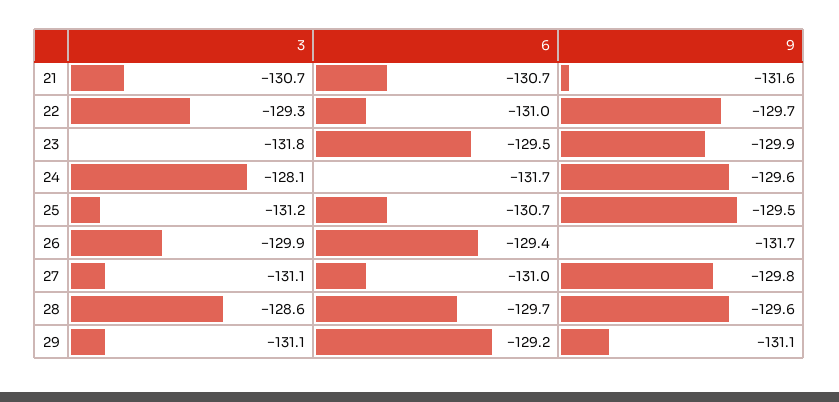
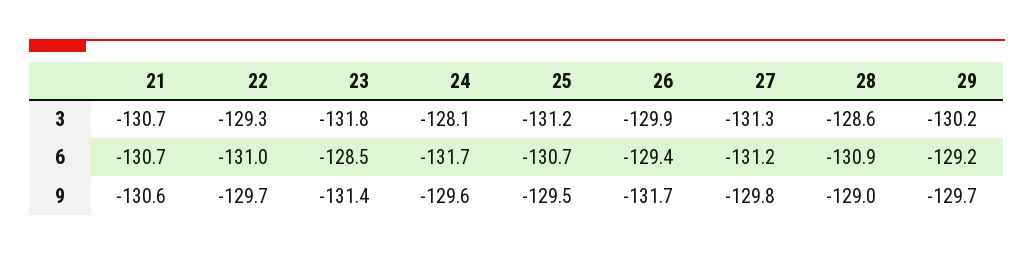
  {
    "3": {
      "21": -130.7,
      "22": -129.3,
      "23": -131.8,
      "24": -128.1,
      "25": -131.2,
      "26": -129.9,
-     "27": -131.1,
+     "27": -131.3,
      "28": -128.6,
-     "29": -131.1
+     "29": -130.2
    },
    "6": {
      "21": -130.7,
      "22": -131,
-     "23": -129.5,
+     "23": -128.5,
      "24": -131.7,
      "25": -130.7,
      "26": -129.4,
-     "27": -131,
+     "27": -131.2,
-     "28": -129.7,
+     "28": -130.9,
      "29": -129.2
    },
    "9": {
-     "21": -131.6,
+     "21": -130.6,
      "22": -129.7,
-     "23": -129.9,
+     "23": -131.4,
      "24": -129.6,
      "25": -129.5,
      "26": -131.7,
      "27": -129.8,
-     "28": -129.6,
+     "28": -129,
-     "29": -131.1
+     "29": -129.7
    }
  }

